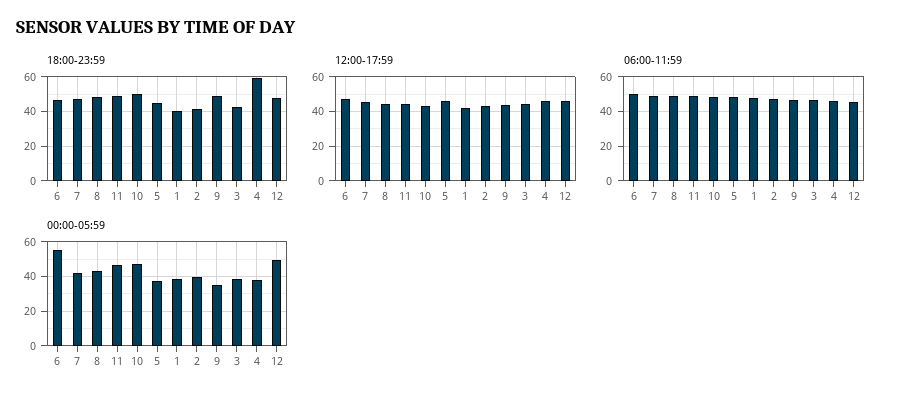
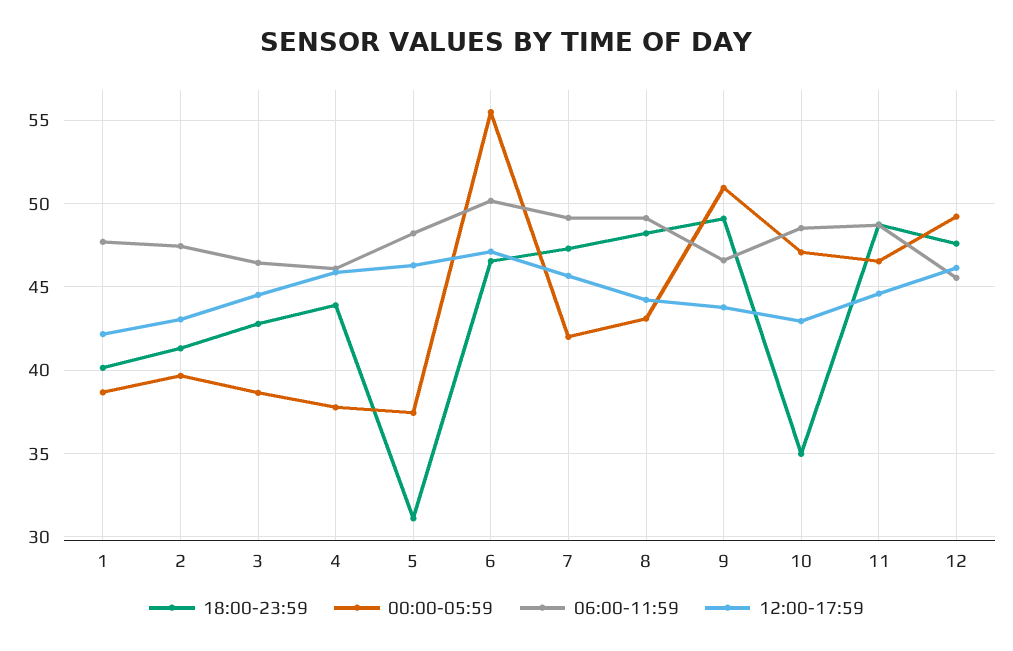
  {
    "18:00-23:59": {
      "6": 46.5,
      "7": 47.5,
      "8": 48,
      "11": 49,
-     "10": 50,
+     "10": 35,
-     "5": 45,
+     "5": 31,
      "1": 40,
      "2": 41.5,
      "9": 49,
      "3": 43,
-     "4": 60,
+     "4": 44,
      "12": 47.5
    },
    "12:00-17:59": {
      "6": 47,
      "7": 45.5,
      "8": 44,
      "11": 44.5,
      "10": 43,
      "5": 46.5,
      "1": 42,
      "2": 43,
      "9": 44,
      "3": 44.5,
      "4": 46,
      "12": 46
    },
    "06:00-11:59": {
      "6": 50,
      "7": 49,
      "8": 49,
      "11": 48.5,
      "10": 48.5,
      "5": 48,
      "1": 47.5,
      "2": 47.5,
      "9": 46.5,
      "3": 46.5,
      "4": 46,
      "12": 45.5
    },
    "00:00-05:59": {
      "6": 55.5,
      "7": 42,
      "8": 43,
      "11": 46.5,
      "10": 47,
      "5": 37.5,
      "1": 38.5,
      "2": 39.5,
-     "9": 35,
+     "9": 51,
      "3": 38.5,
      "4": 38,
      "12": 49
    }
  }

